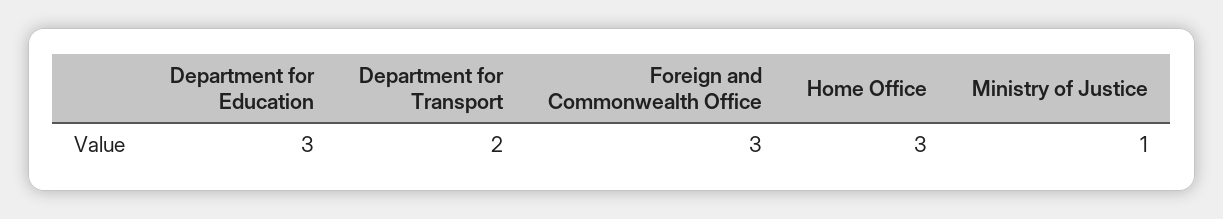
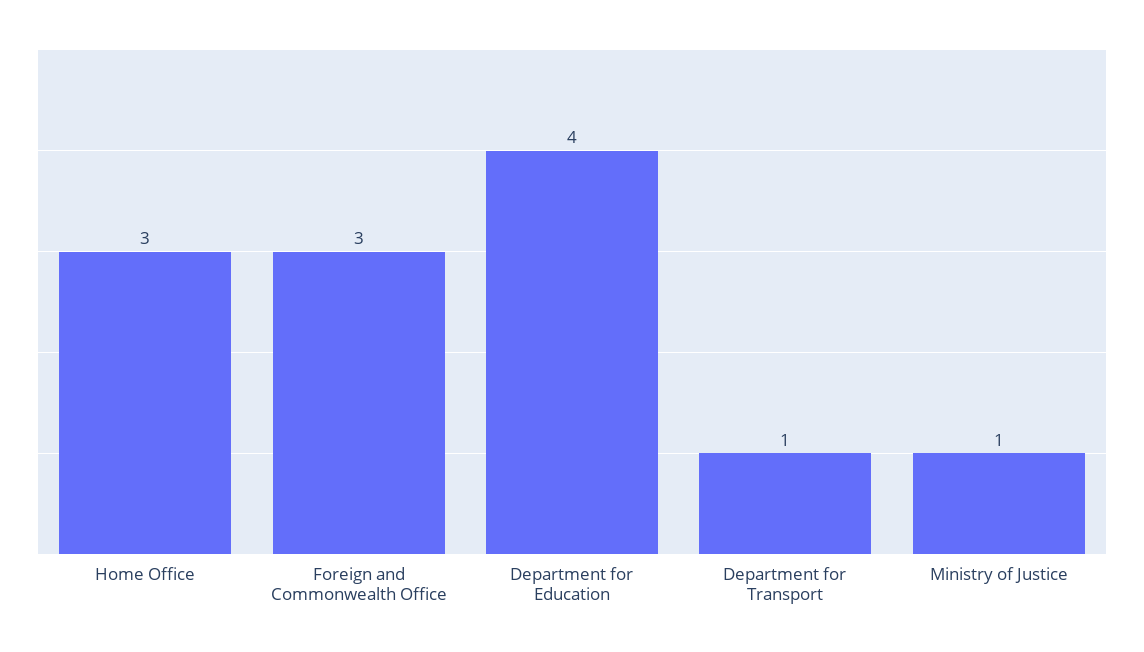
  {
-   "Department for Education": 3,
+   "Department for Education": 4,
-   "Department for Transport": 2,
+   "Department for Transport": 1,
    "Foreign and Commonwealth Office": 3,
    "Home Office": 3,
    "Ministry of Justice": 1
  }

